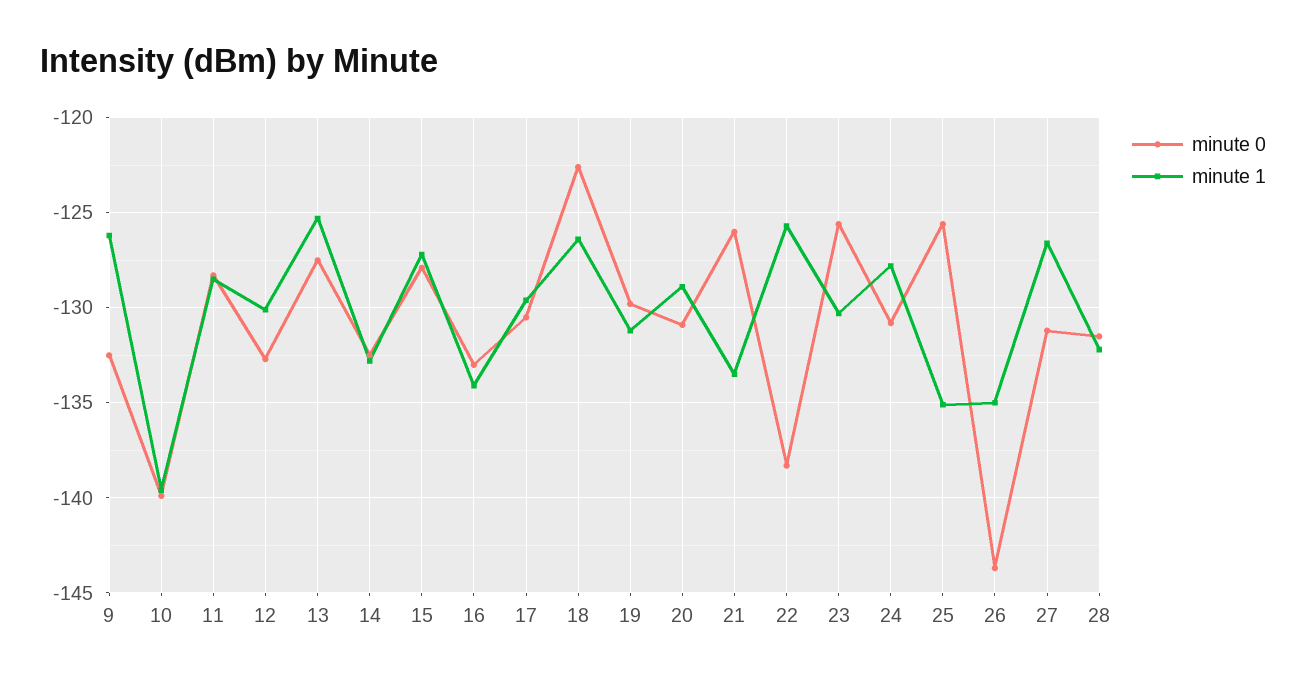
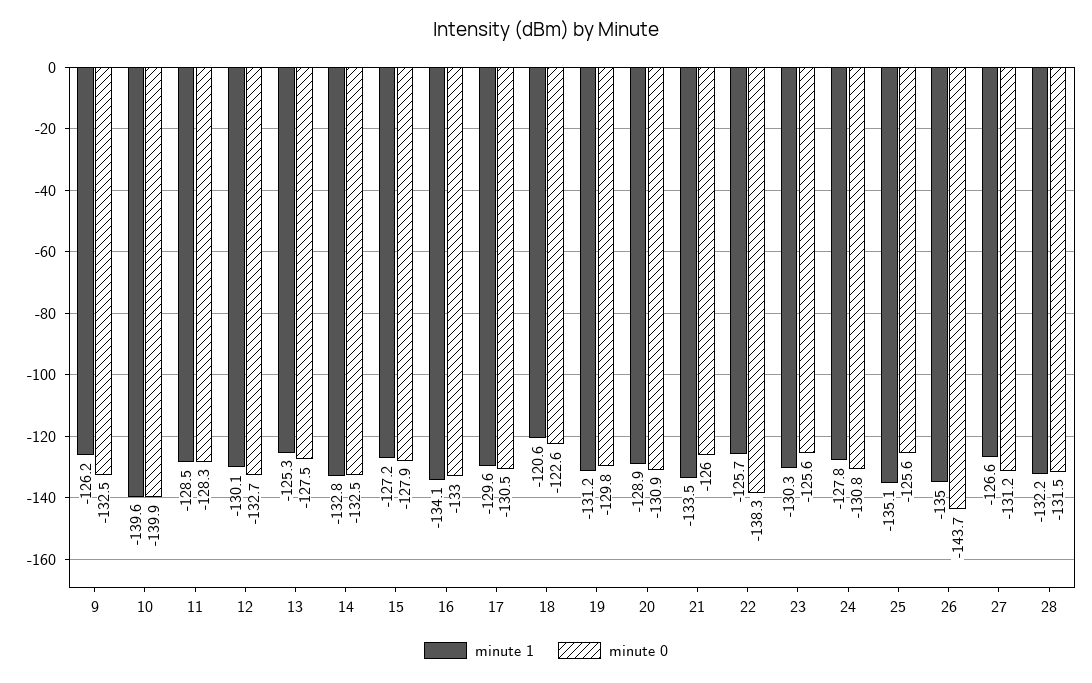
  {
    "minute 0": {
      "9": -132.5,
      "10": -139.9,
      "11": -128.3,
      "12": -132.7,
      "13": -127.5,
      "14": -132.5,
      "15": -127.9,
      "16": -133,
      "17": -130.5,
      "18": -122.6,
      "19": -129.8,
      "20": -130.9,
      "21": -126,
      "22": -138.3,
      "23": -125.6,
      "24": -130.8,
      "25": -125.6,
      "26": -143.7,
      "27": -131.2,
      "28": -131.5
    },
    "minute 1": {
      "9": -126.2,
      "10": -139.6,
      "11": -128.5,
      "12": -130.1,
      "13": -125.3,
      "14": -132.8,
      "15": -127.2,
      "16": -134.1,
      "17": -129.6,
-     "18": -126.5,
+     "18": -120.6,
      "19": -131.2,
      "20": -128.9,
      "21": -133.5,
      "22": -125.7,
      "23": -130.3,
      "24": -127.8,
      "25": -135.1,
      "26": -135,
      "27": -126.6,
      "28": -132.2
    }
  }

